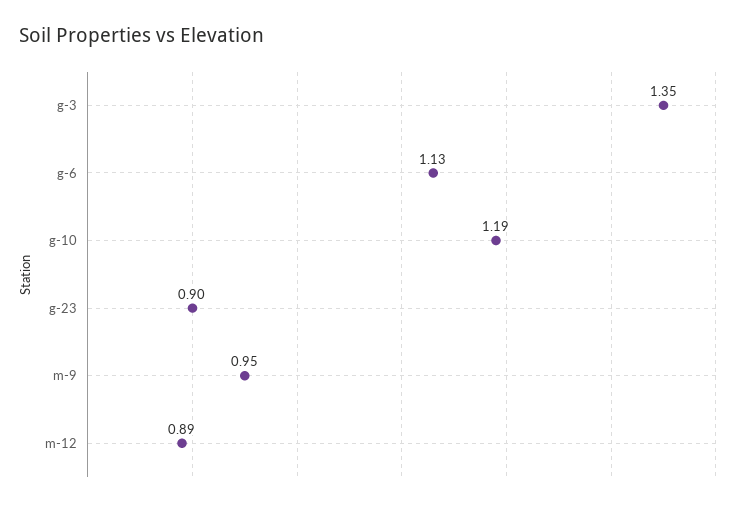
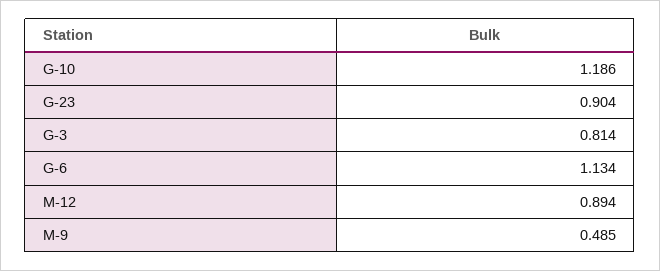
  {
-   "g-3": 1.35,
+   "g-3": 0.814,
    "g-6": 1.134,
    "g-10": 1.186,
    "g-23": 0.904,
-   "m-9": 0.95,
+   "m-9": 0.485,
    "m-12": 0.894
  }

